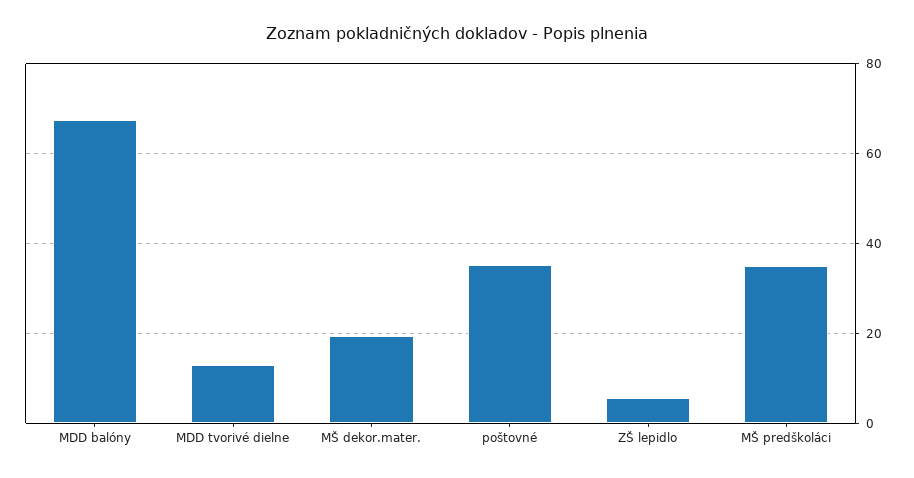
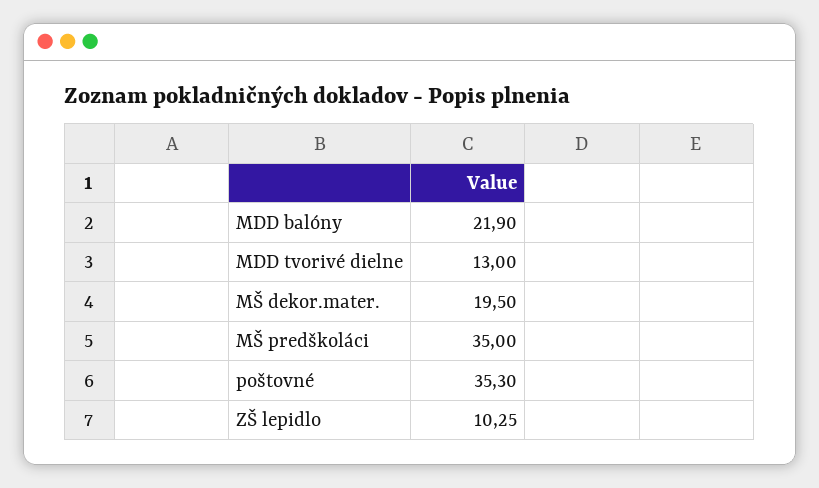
  {
-   "MDD balóny": 68,
+   "MDD balóny": 21.9,
    "MDD tvorivé dielne": 13,
    "MŠ dekor.mater.": 19.5,
    "poštovné": 35.3,
-   "ZŠ lepidlo": 6,
+   "ZŠ lepidlo": 10.25,
    "MŠ predškoláci": 35
  }

